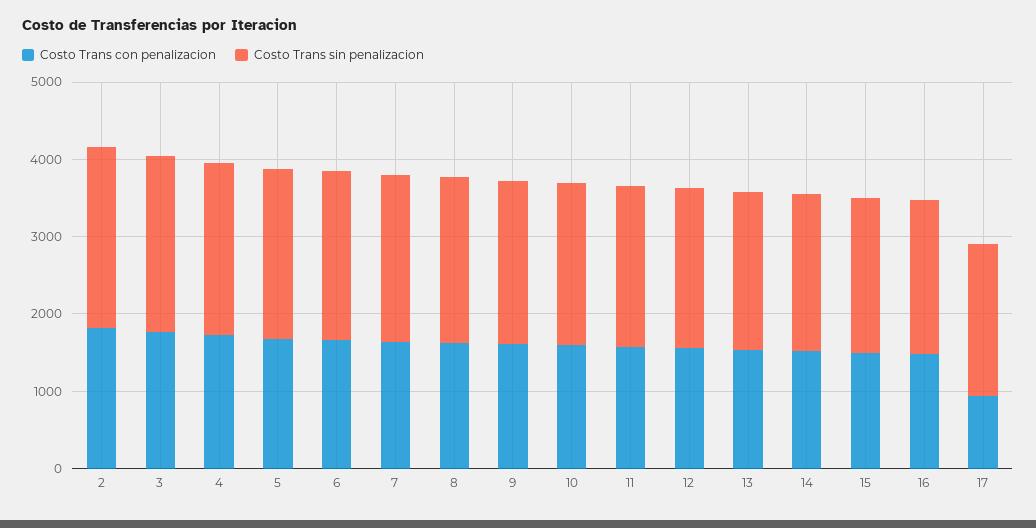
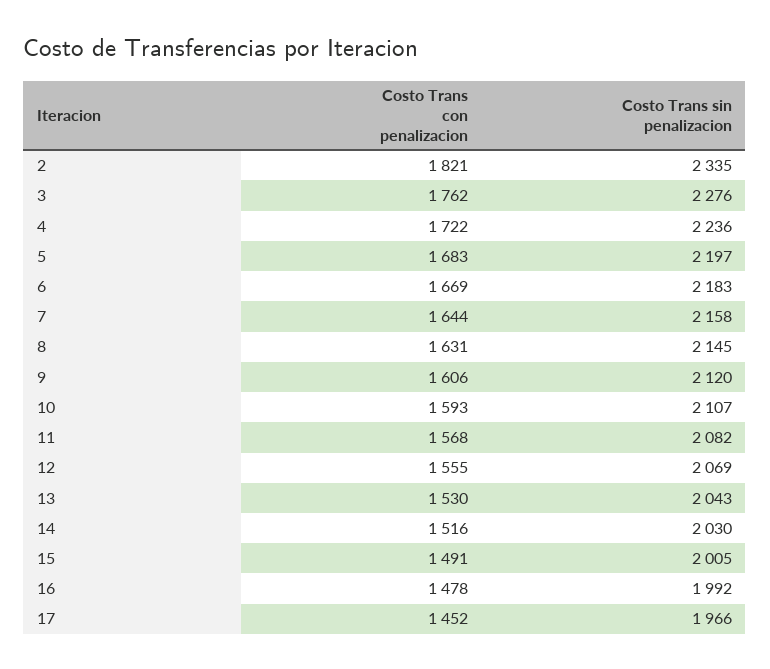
  {
    "Costo Trans con penalizacion": {
      "2": 1821,
      "3": 1762,
      "4": 1722,
      "5": 1683,
      "6": 1669,
      "7": 1644,
      "8": 1631,
      "9": 1606,
      "10": 1593,
      "11": 1568,
      "12": 1555,
      "13": 1530,
      "14": 1516,
      "15": 1491,
      "16": 1478,
-     "17": 1000
+     "17": 1452
    },
    "Costo Trans sin penalizacion": {
      "2": 2335,
      "3": 2276,
      "4": 2236,
      "5": 2197,
      "6": 2183,
      "7": 2158,
      "8": 2145,
      "9": 2120,
      "10": 2107,
      "11": 2082,
      "12": 2069,
      "13": 2043,
      "14": 2030,
      "15": 2005,
      "16": 1992,
      "17": 1966
    }
  }

